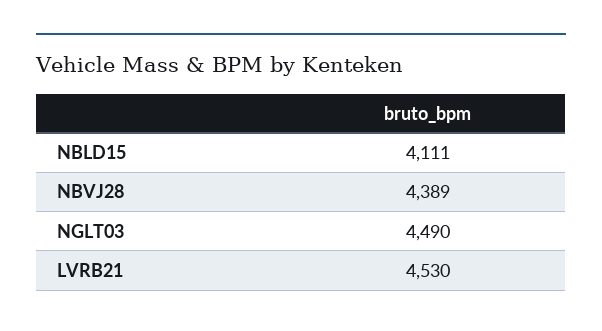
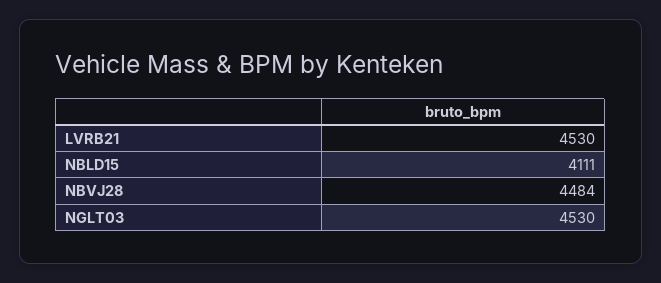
  {
    "NBLD15": 4111,
-   "NBVJ28": 4389,
+   "NBVJ28": 4484,
-   "NGLT03": 4490,
+   "NGLT03": 4530,
    "LVRB21": 4530
  }

